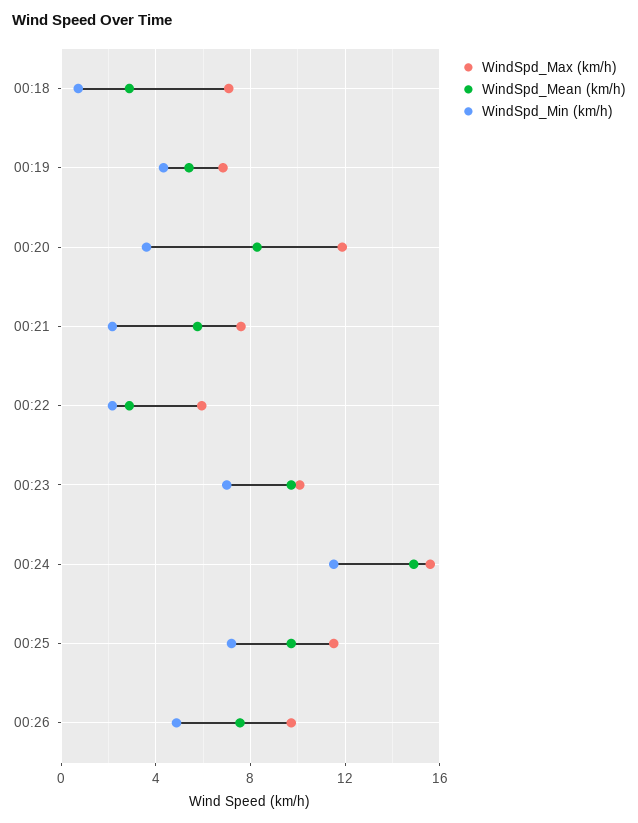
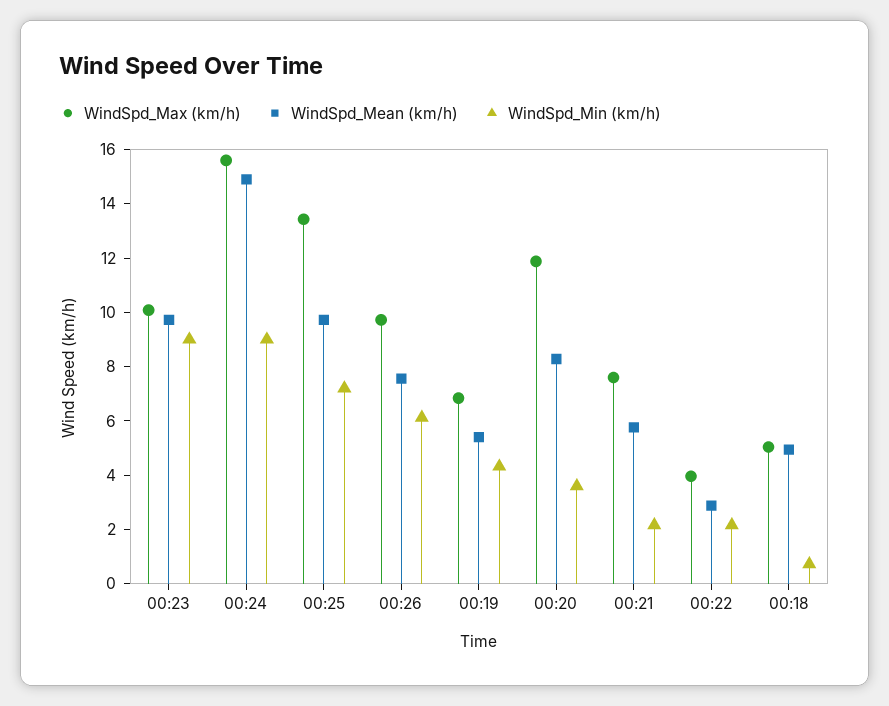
  {
    "WindSpd_Max (km/h)": {
-     "00:18": 7,
+     "00:18": 5,
      "00:19": 7,
      "00:20": 12,
      "00:21": 7.5,
-     "00:22": 6,
+     "00:22": 4,
      "00:23": 10,
      "00:24": 15.5,
-     "00:25": 11.5,
+     "00:25": 13.5,
      "00:26": 9.5
    },
    "WindSpd_Mean (km/h)": {
-     "00:18": 3,
+     "00:18": 5,
      "00:19": 5.5,
      "00:20": 8.5,
      "00:21": 6,
      "00:22": 3,
      "00:23": 9.5,
      "00:24": 15,
      "00:25": 9.5,
      "00:26": 7.5
    },
    "WindSpd_Min (km/h)": {
      "00:18": 0.5,
      "00:19": 4.5,
      "00:20": 3.5,
      "00:21": 2,
      "00:22": 2,
-     "00:23": 7,
+     "00:23": 9,
-     "00:24": 11.5,
+     "00:24": 9,
      "00:25": 7,
-     "00:26": 5
+     "00:26": 6
    }
  }

